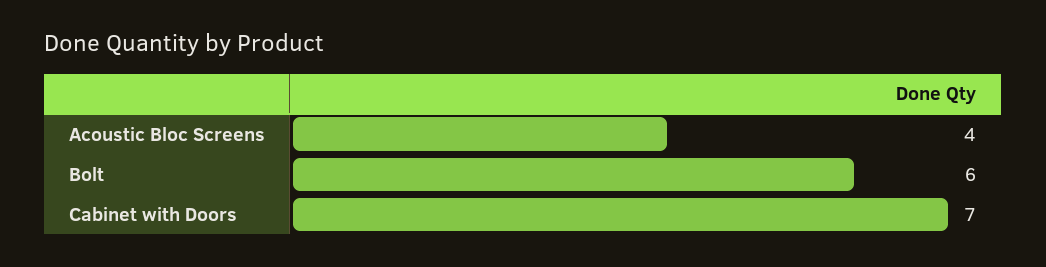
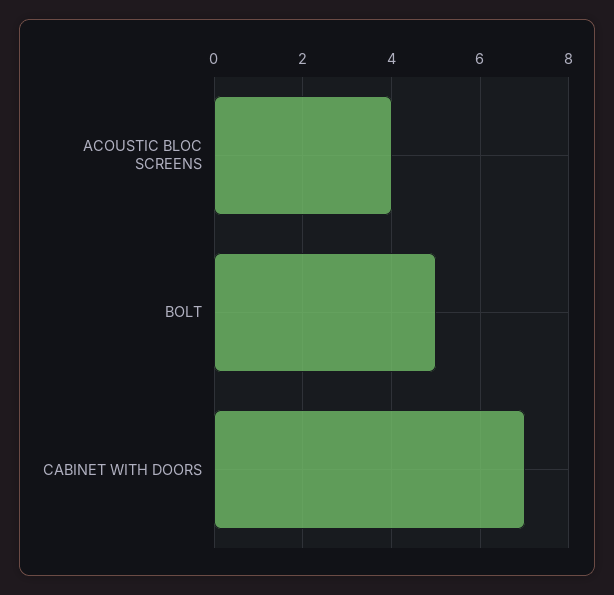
  {
    "Acoustic Bloc Screens": 4,
-   "Bolt": 6,
+   "Bolt": 5,
    "Cabinet with Doors": 7
  }

